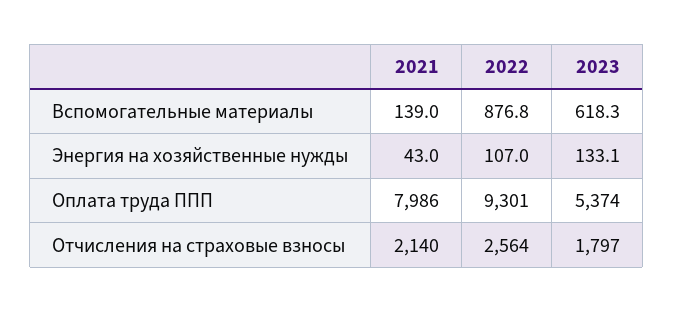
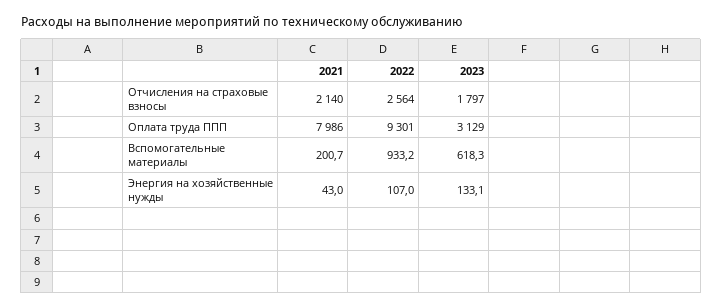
  {
    "2021": {
-     "Вспомогательные материалы": 139,
+     "Вспомогательные материалы": 200.7,
      "Энергия на хозяйственные нужды": 43,
      "Оплата труда ППП": 7986,
      "Отчисления на страховые взносы": 2140
    },
    "2022": {
-     "Вспомогательные материалы": 876.8,
+     "Вспомогательные материалы": 933.2,
      "Энергия на хозяйственные нужды": 107,
      "Оплата труда ППП": 9301,
      "Отчисления на страховые взносы": 2564
    },
    "2023": {
      "Вспомогательные материалы": 618.3,
      "Энергия на хозяйственные нужды": 133.1,
-     "Оплата труда ППП": 5374,
+     "Оплата труда ППП": 3129,
      "Отчисления на страховые взносы": 1797
    }
  }

